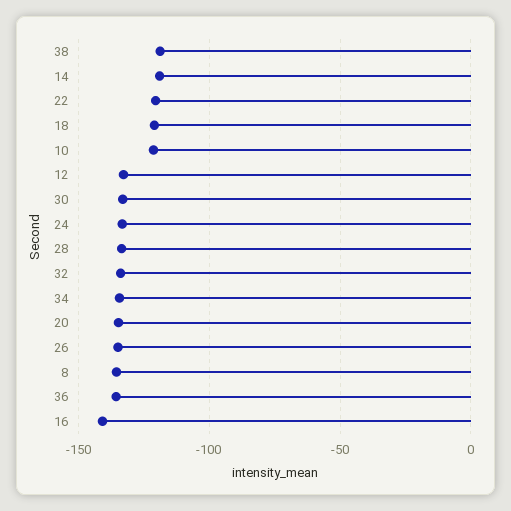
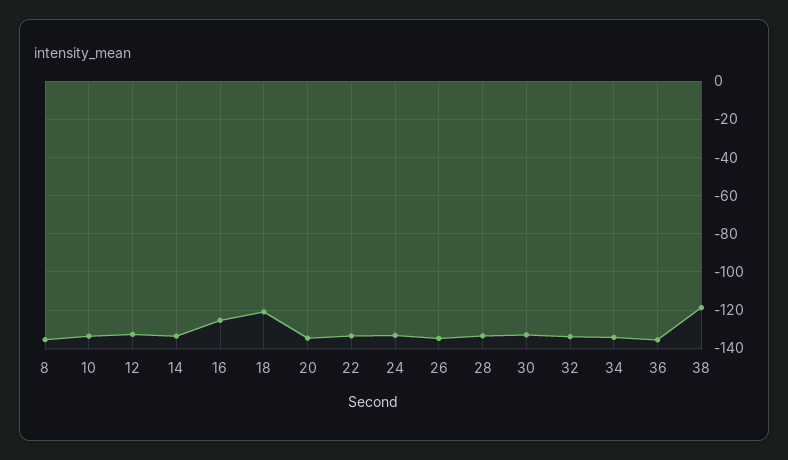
  {
    "38": -120,
-   "14": -120,
+   "14": -135,
-   "22": -120,
+   "22": -135,
    "18": -120,
-   "10": -120,
+   "10": -135,
    "12": -135,
    "30": -135,
    "24": -135,
    "28": -135,
    "32": -135,
    "34": -135,
    "20": -135,
    "26": -135,
    "8": -135,
    "36": -135,
-   "16": -140
+   "16": -125
  }

